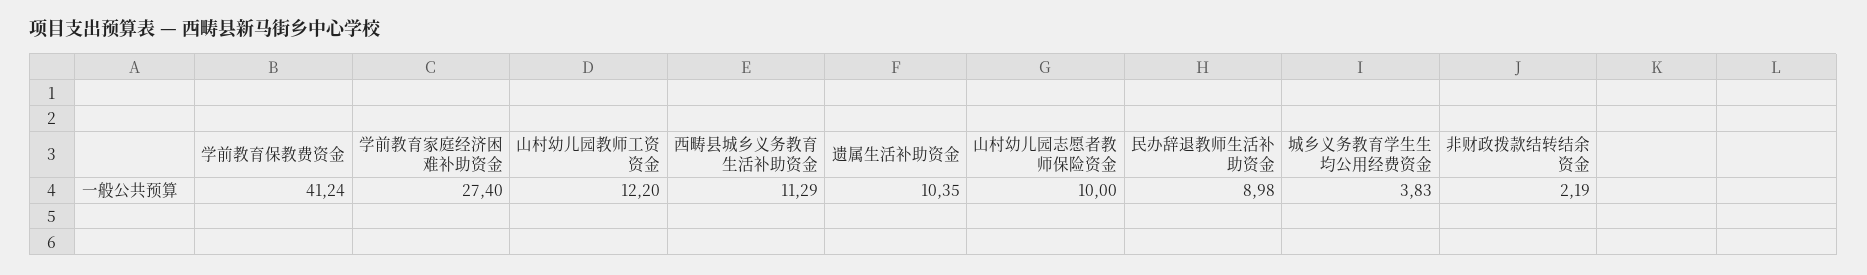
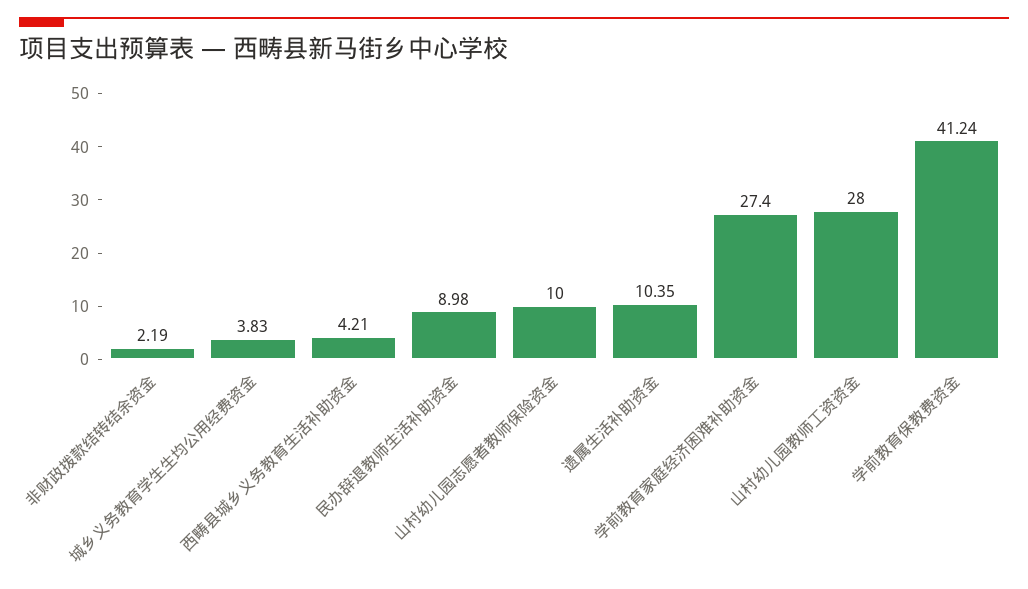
  {
    "学前教育保教费资金": 41.24,
    "学前教育家庭经济困难补助资金": 27.4,
-   "山村幼儿园教师工资资金": 12.2,
+   "山村幼儿园教师工资资金": 28,
-   "西畴县城乡义务教育生活补助资金": 11.29,
+   "西畴县城乡义务教育生活补助资金": 4.21,
    "遗属生活补助资金": 10.35,
    "山村幼儿园志愿者教师保险资金": 10,
    "民办辞退教师生活补助资金": 8.98,
    "城乡义务教育学生生均公用经费资金": 3.83,
    "非财政拨款结转结余资金": 2.19
  }

